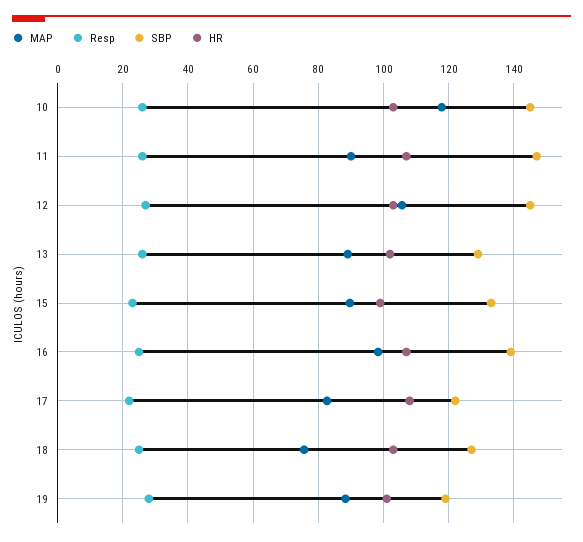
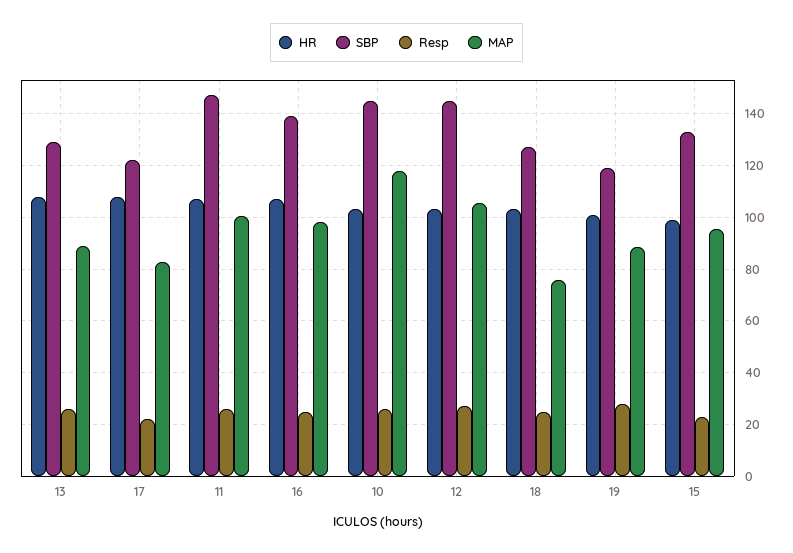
  {
    "MAP": {
      "10": 118,
-     "11": 90,
+     "11": 100,
      "12": 106,
      "13": 90,
-     "15": 90,
+     "15": 95,
      "16": 98,
      "17": 82,
      "18": 76,
      "19": 88
    },
    "Resp": {
      "10": 26,
      "11": 26,
      "12": 28,
      "13": 26,
      "15": 24,
      "16": 26,
      "17": 22,
      "18": 26,
      "19": 28
    },
    "SBP": {
      "10": 146,
      "11": 148,
      "12": 146,
      "13": 130,
      "15": 134,
      "16": 140,
      "17": 122,
      "18": 128,
      "19": 120
    },
    "HR": {
      "10": 104,
      "11": 108,
      "12": 104,
-     "13": 102,
+     "13": 107.5,
      "15": 100,
      "16": 108,
      "17": 108,
      "18": 104,
      "19": 102
    }
  }

